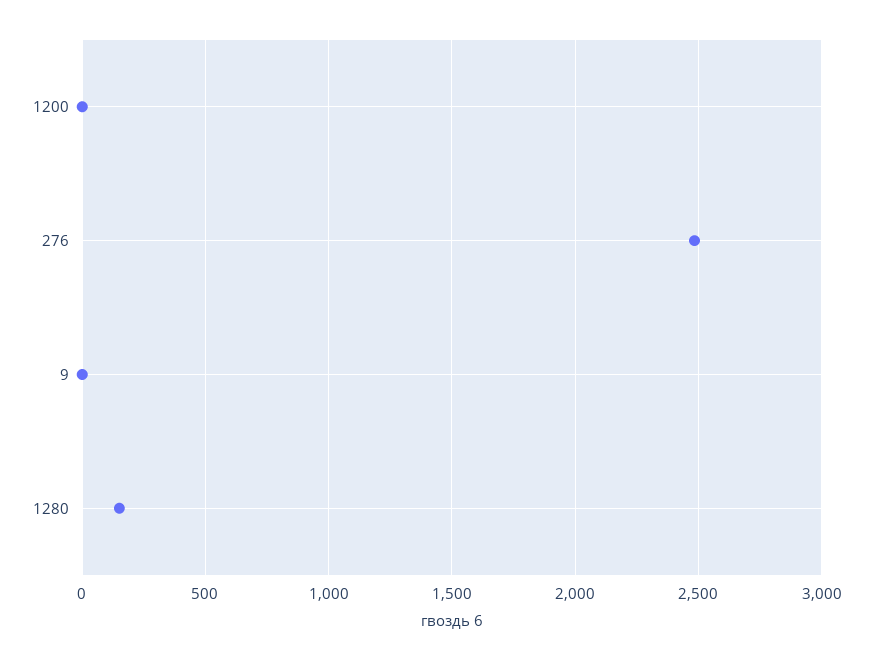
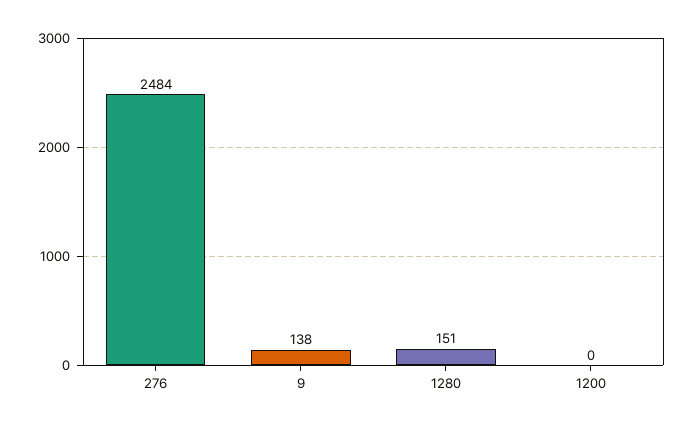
  {
    "1200": 0,
    "276": 2484,
-   "9": 0,
+   "9": 138,
    "1280": 151
  }

